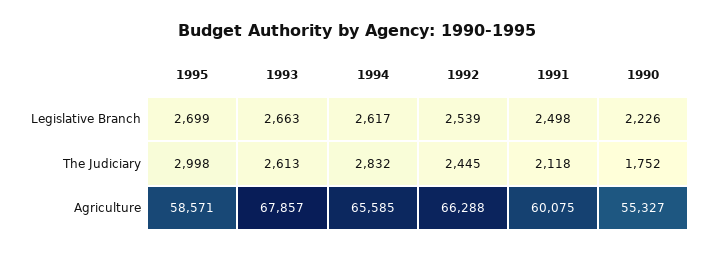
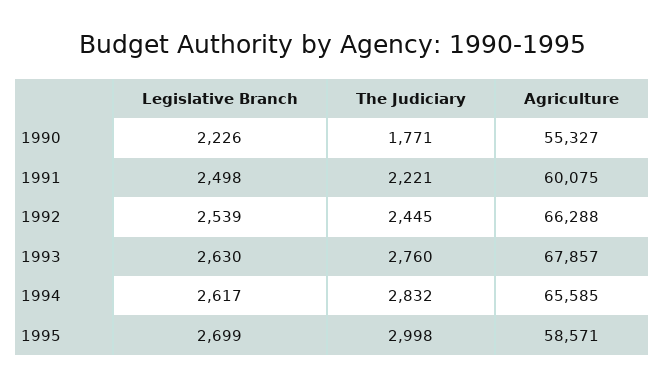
  {
    "1995": {
      "Legislative Branch": 2699,
      "The Judiciary": 2998,
      "Agriculture": 58571
    },
    "1993": {
-     "Legislative Branch": 2663,
+     "Legislative Branch": 2630,
-     "The Judiciary": 2613,
+     "The Judiciary": 2760,
      "Agriculture": 67857
    },
    "1994": {
      "Legislative Branch": 2617,
      "The Judiciary": 2832,
      "Agriculture": 65585
    },
    "1992": {
      "Legislative Branch": 2539,
      "The Judiciary": 2445,
      "Agriculture": 66288
    },
    "1991": {
      "Legislative Branch": 2498,
-     "The Judiciary": 2118,
+     "The Judiciary": 2221,
      "Agriculture": 60075
    },
    "1990": {
      "Legislative Branch": 2226,
-     "The Judiciary": 1752,
+     "The Judiciary": 1771,
      "Agriculture": 55327
    }
  }

